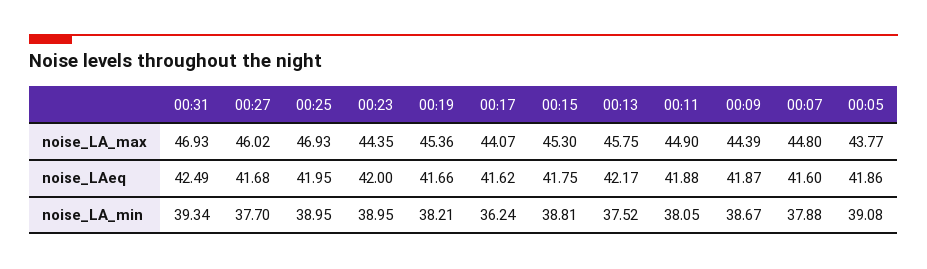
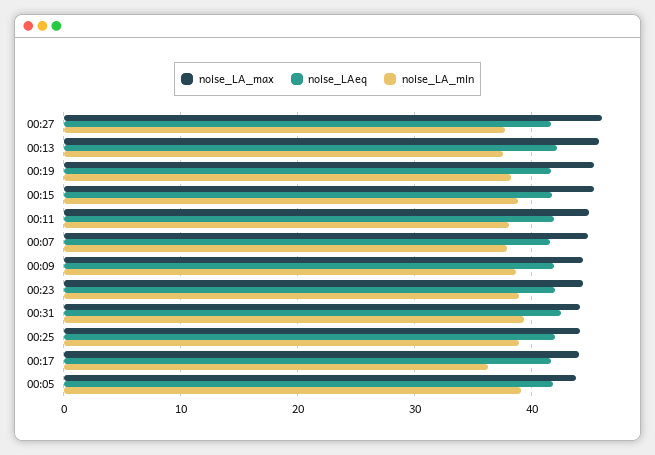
  {
    "noise_LA_max": {
-     "00:31": 46.93,
+     "00:31": 44,
      "00:27": 46.02,
-     "00:25": 46.93,
+     "00:25": 44,
      "00:23": 44.35,
      "00:19": 45.36,
      "00:17": 44.07,
      "00:15": 45.3,
      "00:13": 45.75,
      "00:11": 44.9,
      "00:09": 44.39,
      "00:07": 44.8,
      "00:05": 43.77
    },
    "noise_LAeq": {
      "00:31": 42.49,
      "00:27": 41.68,
      "00:25": 41.95,
      "00:23": 42,
      "00:19": 41.66,
      "00:17": 41.62,
      "00:15": 41.75,
      "00:13": 42.17,
      "00:11": 41.88,
      "00:09": 41.87,
      "00:07": 41.6,
      "00:05": 41.86
    },
    "noise_LA_min": {
      "00:31": 39.34,
      "00:27": 37.7,
      "00:25": 38.95,
      "00:23": 38.95,
      "00:19": 38.21,
      "00:17": 36.24,
      "00:15": 38.81,
      "00:13": 37.52,
      "00:11": 38.05,
      "00:09": 38.67,
      "00:07": 37.88,
      "00:05": 39.08
    }
  }

